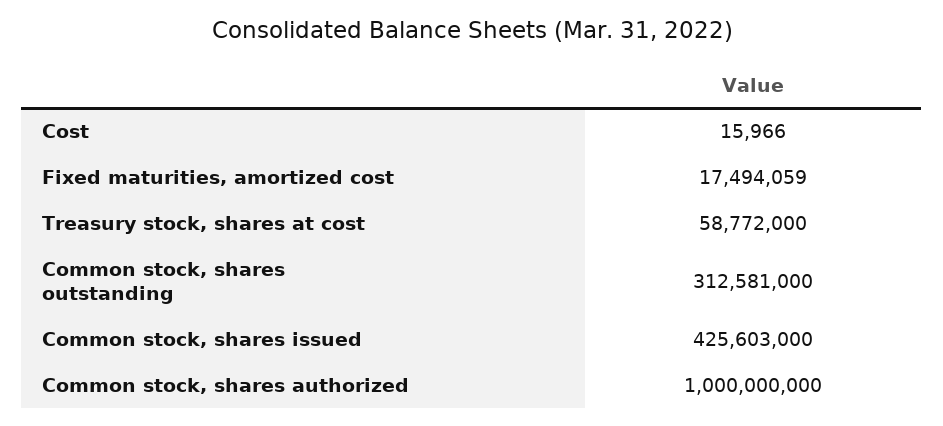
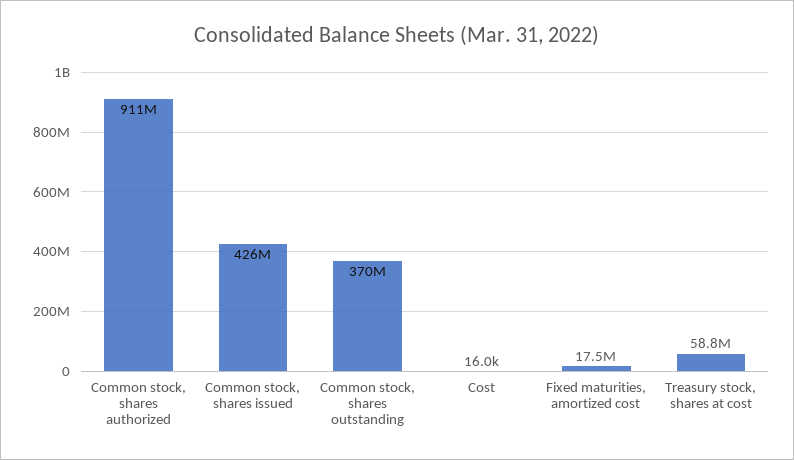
  {
    "Cost": 15966,
    "Fixed maturities, amortized cost": 17494059,
    "Treasury stock, shares at cost": 58772000,
-   "Common stock, shares outstanding": 312581000,
+   "Common stock, shares outstanding": 370000000,
    "Common stock, shares issued": 425603000,
-   "Common stock, shares authorized": 1000000000
+   "Common stock, shares authorized": 911000000
  }

